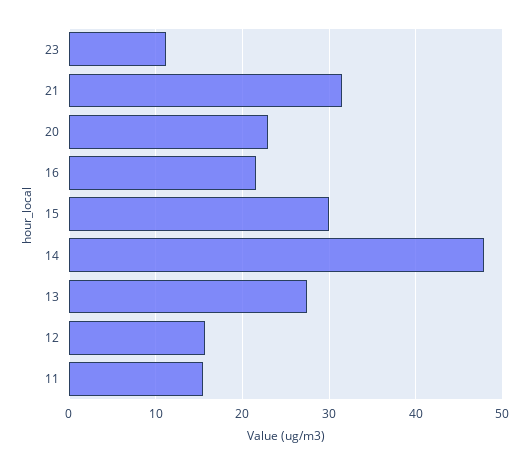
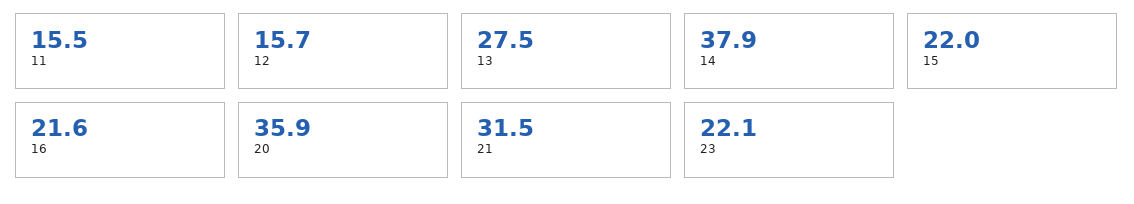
  {
-   "23": 11,
+   "23": 22.1,
    "21": 31.5,
-   "20": 23,
+   "20": 35.9,
    "16": 21.6,
-   "15": 30,
+   "15": 22,
-   "14": 48,
+   "14": 37.9,
    "13": 27.5,
    "12": 15.7,
    "11": 15.5
  }

